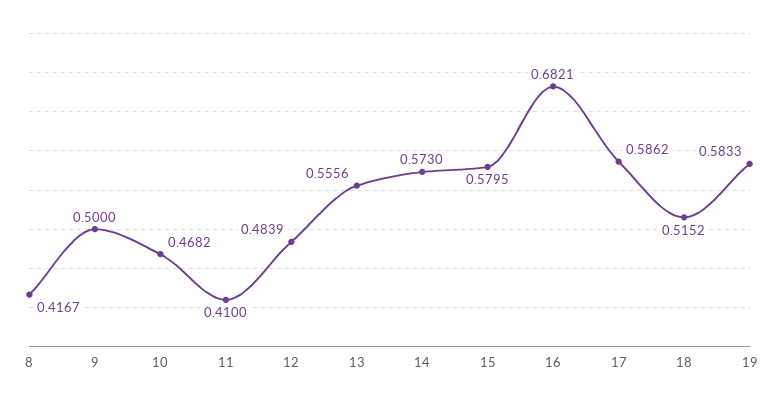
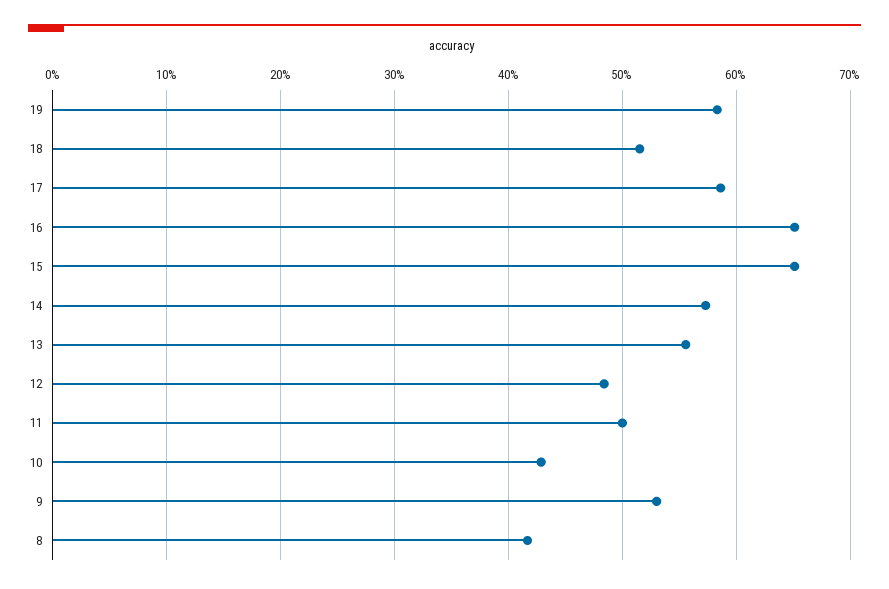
  {
    "8": 0.4167,
-   "9": 0.5,
+   "9": 0.53,
-   "10": 0.4682,
+   "10": 0.43,
-   "11": 0.41,
+   "11": 0.5,
    "12": 0.4839,
    "13": 0.5556,
    "14": 0.573,
-   "15": 0.5795,
+   "15": 0.65,
-   "16": 0.6821,
+   "16": 0.65,
    "17": 0.5862,
    "18": 0.5152,
    "19": 0.5833
  }

